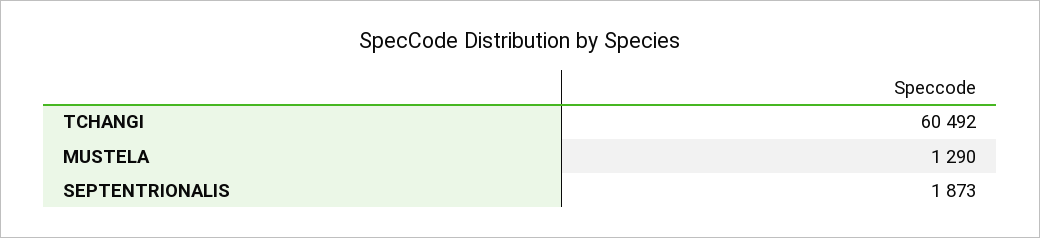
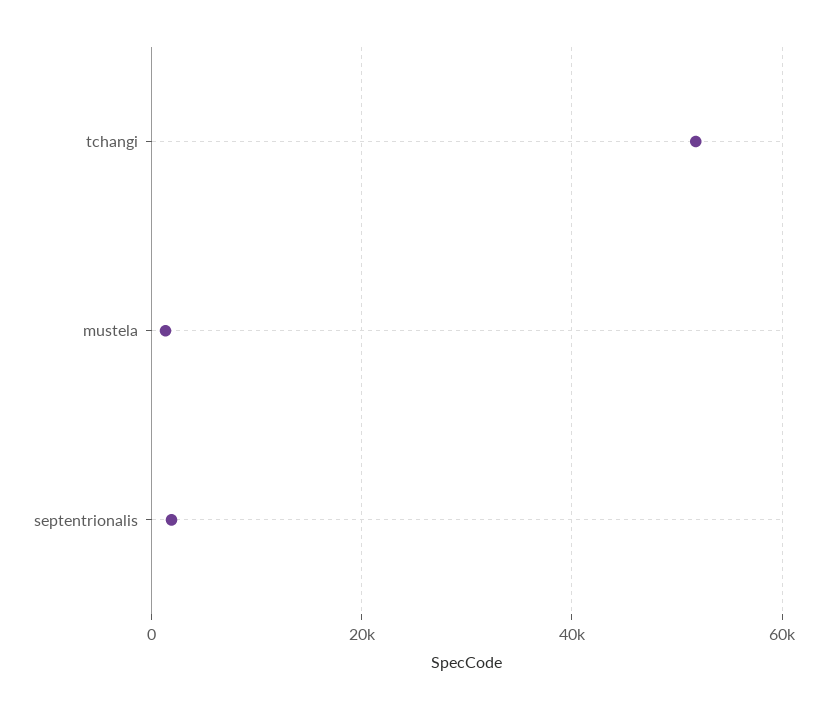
  {
-   "TCHANGI": 60492,
+   "TCHANGI": 52000,
    "MUSTELA": 1290,
    "SEPTENTRIONALIS": 1873
  }

